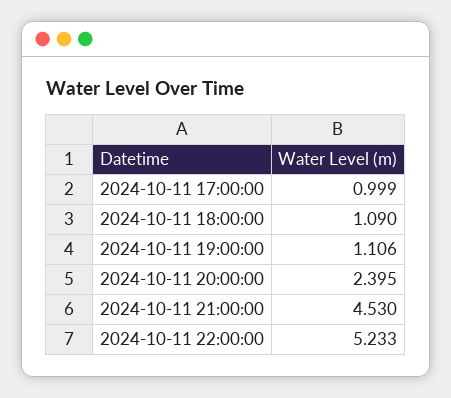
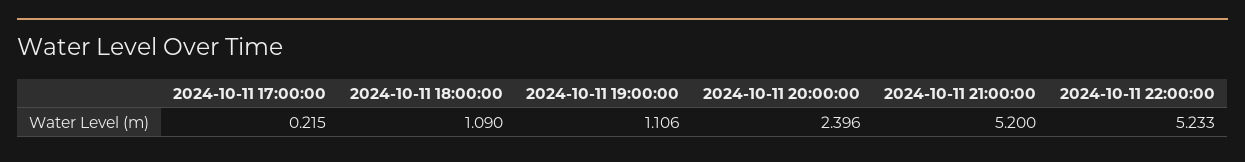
  {
-   "2024-10-11 17:00:00": 0.999,
+   "2024-10-11 17:00:00": 0.215,
    "2024-10-11 18:00:00": 1.09,
    "2024-10-11 19:00:00": 1.106,
-   "2024-10-11 20:00:00": 2.395,
+   "2024-10-11 20:00:00": 2.396,
-   "2024-10-11 21:00:00": 4.53,
+   "2024-10-11 21:00:00": 5.2,
    "2024-10-11 22:00:00": 5.233
  }

